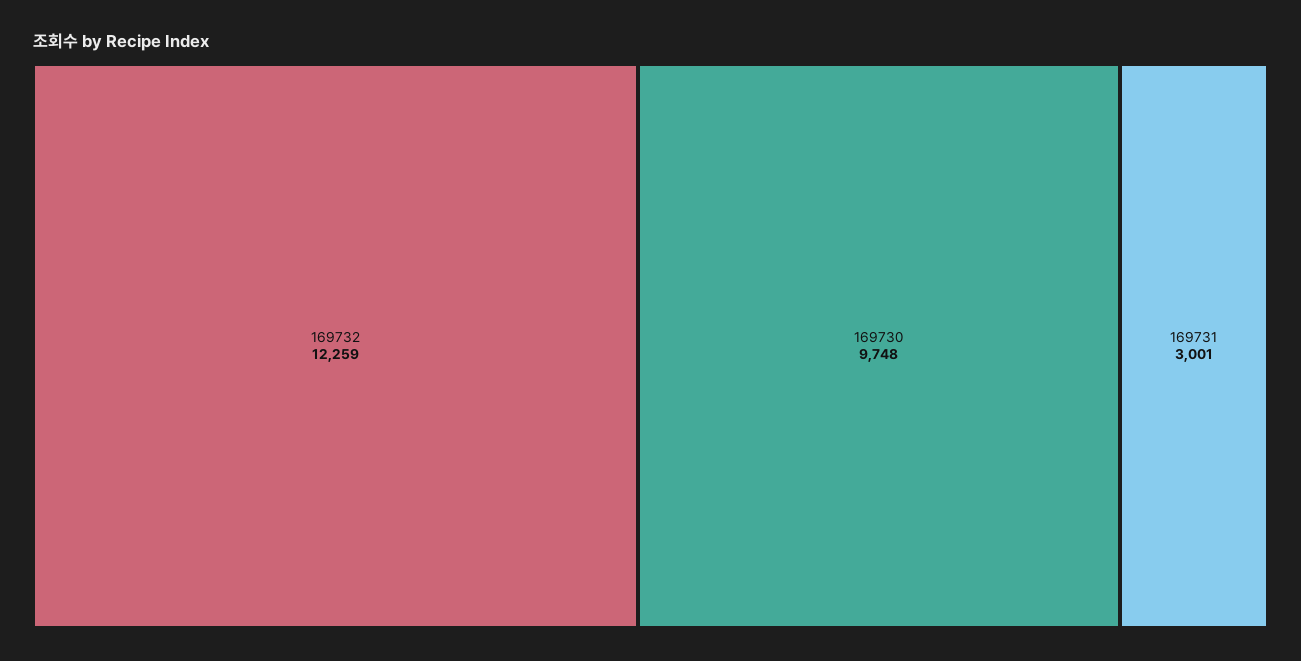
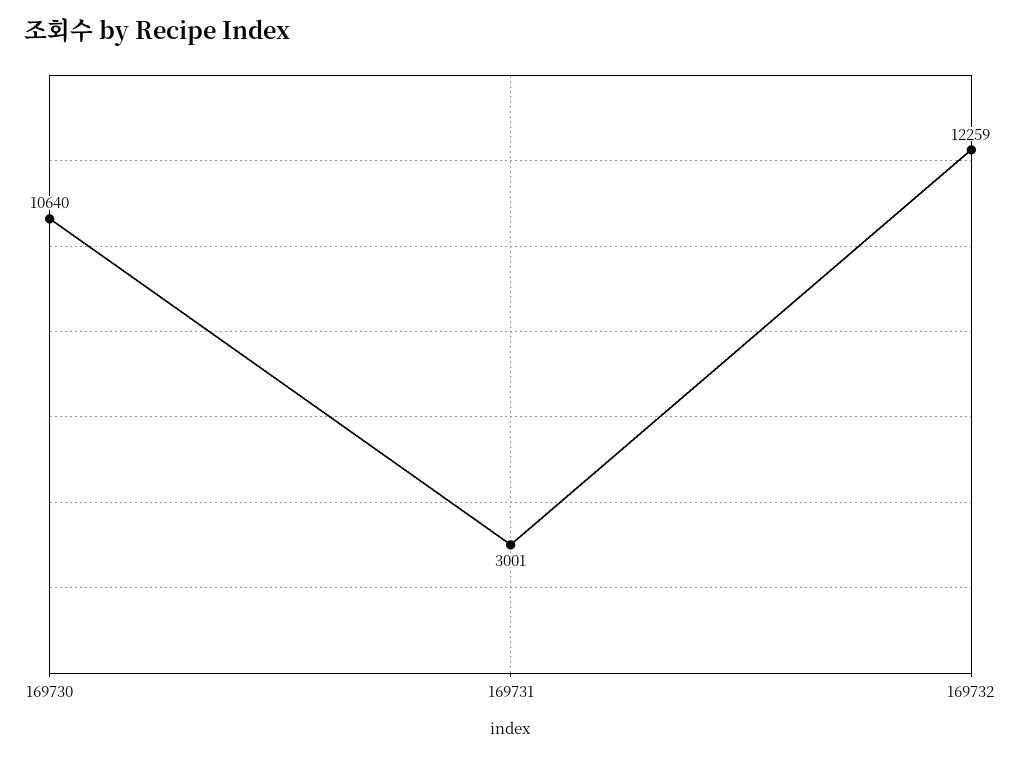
  {
    "169732": 12259,
-   "169730": 9748,
+   "169730": 10640,
    "169731": 3001
  }

